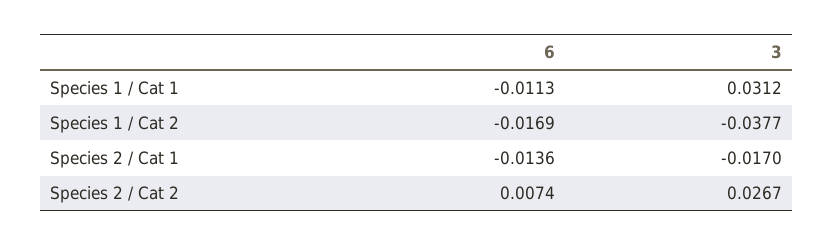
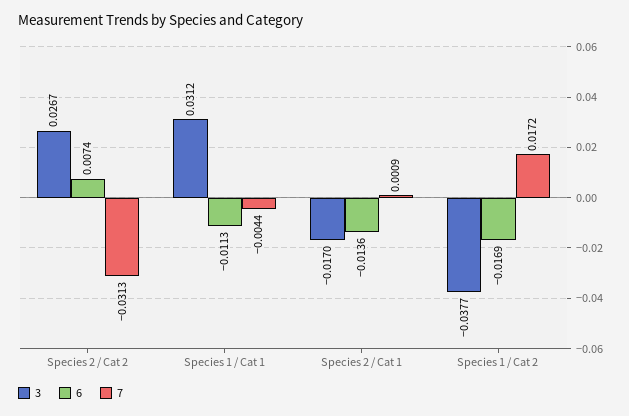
  {
    "6": {
      "Species 1 / Cat 1": -0.0113,
      "Species 1 / Cat 2": -0.0169,
      "Species 2 / Cat 1": -0.0136,
      "Species 2 / Cat 2": 0.0074
    },
    "3": {
      "Species 1 / Cat 1": 0.0312,
      "Species 1 / Cat 2": -0.0377,
      "Species 2 / Cat 1": -0.017,
      "Species 2 / Cat 2": 0.0267
-   }
+   },
+   "7": {
+     "Species 2 / Cat 2": -0.0313,
+     "Species 1 / Cat 1": -0.0044,
+     "Species 2 / Cat 1": 0.0009,
+     "Species 1 / Cat 2": 0.0172
+   }
  }

